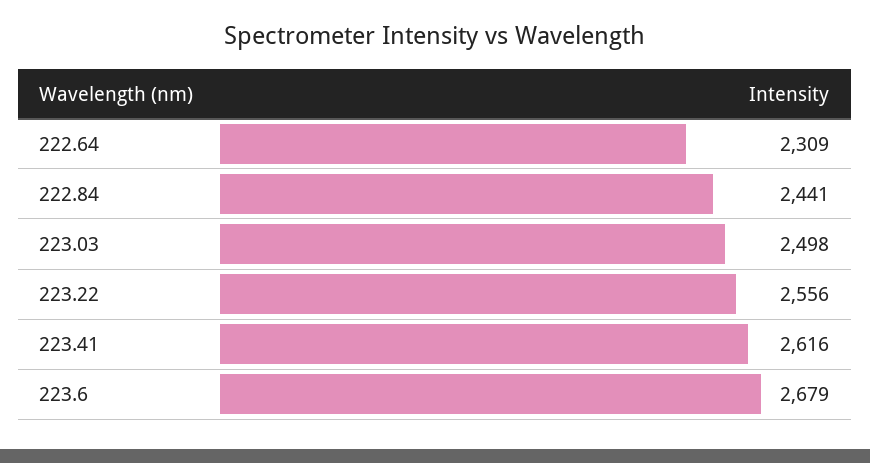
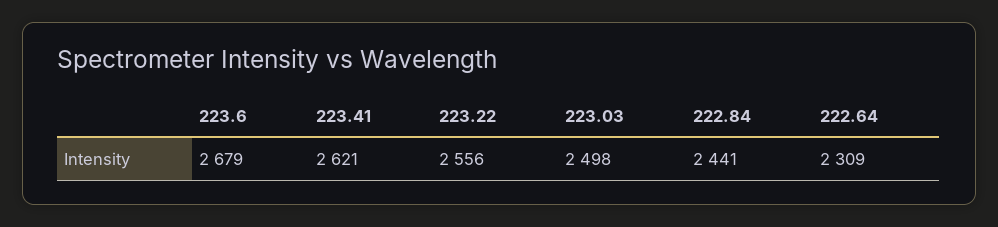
  {
    "222.64": 2309,
    "222.84": 2441,
    "223.03": 2498,
    "223.22": 2556,
-   "223.41": 2616,
+   "223.41": 2621,
    "223.6": 2679
  }

